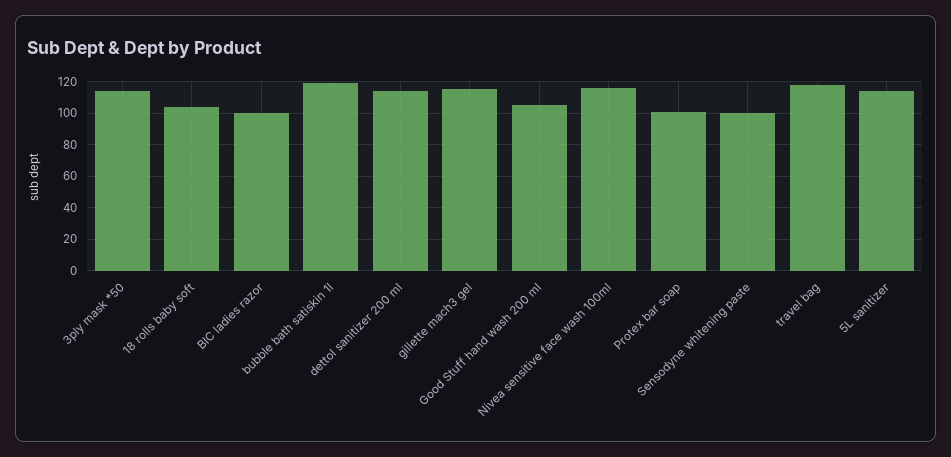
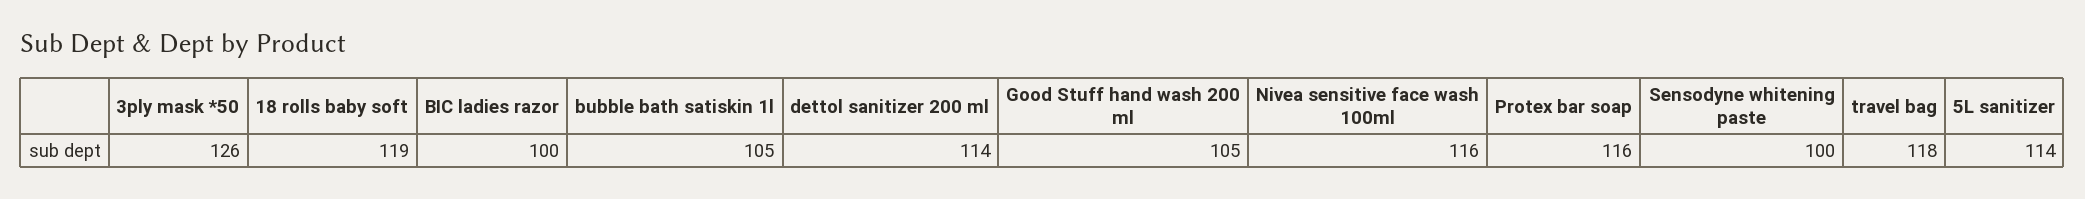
  {
-   "3ply mask *50": 115,
+   "3ply mask *50": 126,
-   "18 rolls baby soft": 105,
+   "18 rolls baby soft": 119,
    "BIC ladies razor": 100,
-   "bubble bath satiskin 1l": 120,
+   "bubble bath satiskin 1l": 105,
    "dettol sanitizer 200 ml": 114,
-   "gillette mach3 gel": 115,
    "Good Stuff hand wash 200 ml": 105,
    "Nivea sensitive face wash 100ml": 116,
-   "Protex bar soap": 100,
+   "Protex bar soap": 116,
    "Sensodyne whitening paste": 100,
    "travel bag": 118,
    "5L sanitizer": 114
  }

